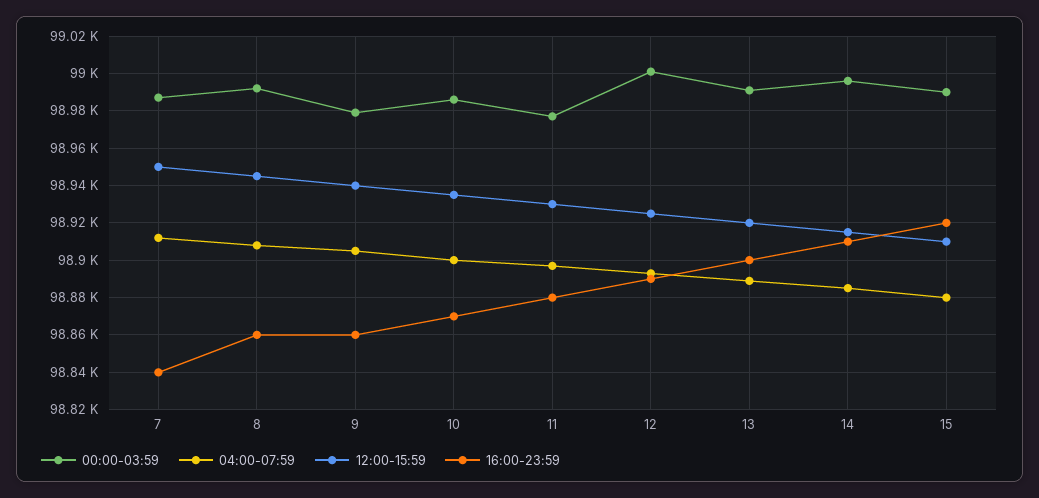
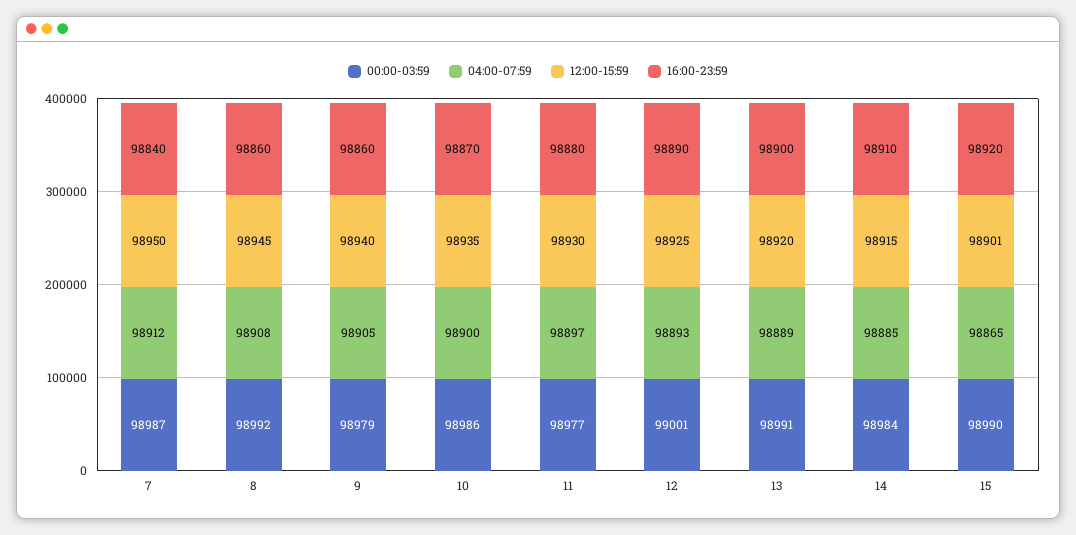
  {
    "00:00-03:59": {
      "7": 98987,
      "8": 98992,
      "9": 98979,
      "10": 98986,
      "11": 98977,
      "12": 99001,
      "13": 98991,
-     "14": 98995,
+     "14": 98984,
      "15": 98990
    },
    "04:00-07:59": {
      "7": 98912,
      "8": 98908,
      "9": 98905,
      "10": 98900,
      "11": 98897,
      "12": 98893,
      "13": 98889,
      "14": 98885,
-     "15": 98880
+     "15": 98865
    },
    "12:00-15:59": {
      "7": 98950,
      "8": 98945,
      "9": 98940,
      "10": 98935,
      "11": 98930,
      "12": 98925,
      "13": 98920,
      "14": 98915,
-     "15": 98910
+     "15": 98901
    },
    "16:00-23:59": {
      "7": 98840,
      "8": 98860,
      "9": 98860,
      "10": 98870,
      "11": 98880,
      "12": 98890,
      "13": 98900,
      "14": 98910,
      "15": 98920
    }
  }

